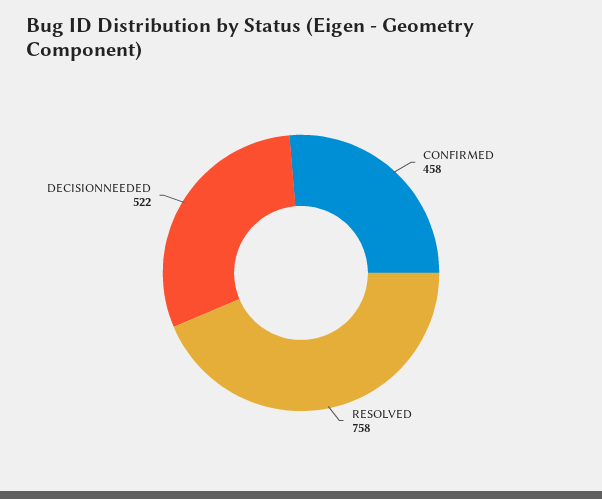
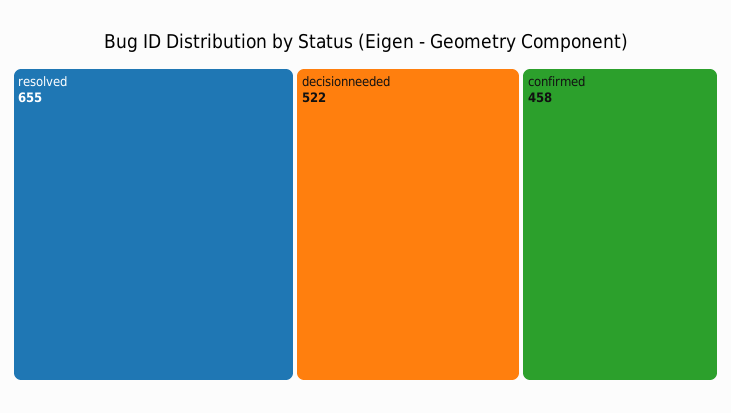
  {
    "CONFIRMED": 458,
-   "RESOLVED": 758,
+   "RESOLVED": 655,
    "DECISIONNEEDED": 522
  }

